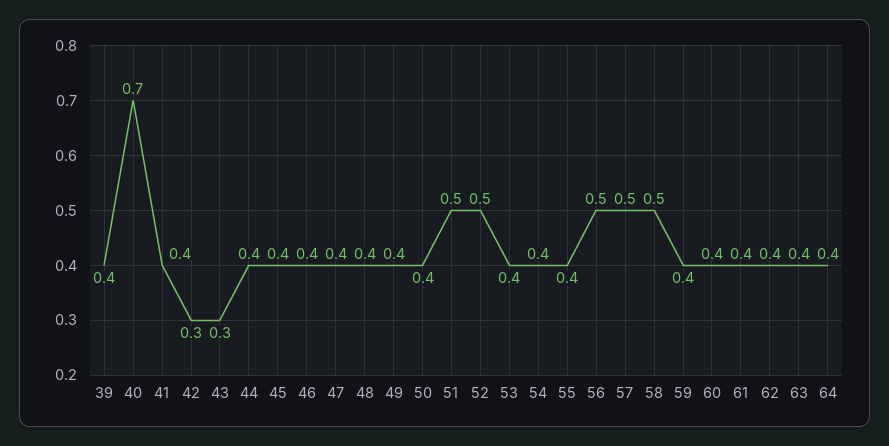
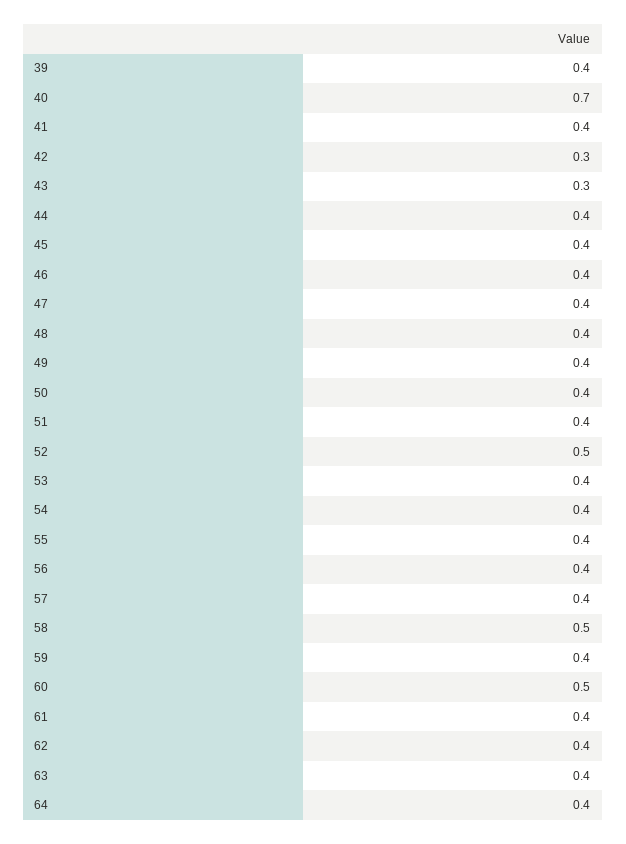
  {
    "39": 0.4,
    "40": 0.7,
    "41": 0.4,
    "42": 0.3,
    "43": 0.3,
    "44": 0.4,
    "45": 0.4,
    "46": 0.4,
    "47": 0.4,
    "48": 0.4,
    "49": 0.4,
    "50": 0.4,
-   "51": 0.5,
+   "51": 0.4,
    "52": 0.5,
    "53": 0.4,
    "54": 0.4,
    "55": 0.4,
-   "56": 0.5,
+   "56": 0.4,
-   "57": 0.5,
+   "57": 0.4,
    "58": 0.5,
    "59": 0.4,
-   "60": 0.4,
+   "60": 0.5,
    "61": 0.4,
    "62": 0.4,
    "63": 0.4,
    "64": 0.4
  }

